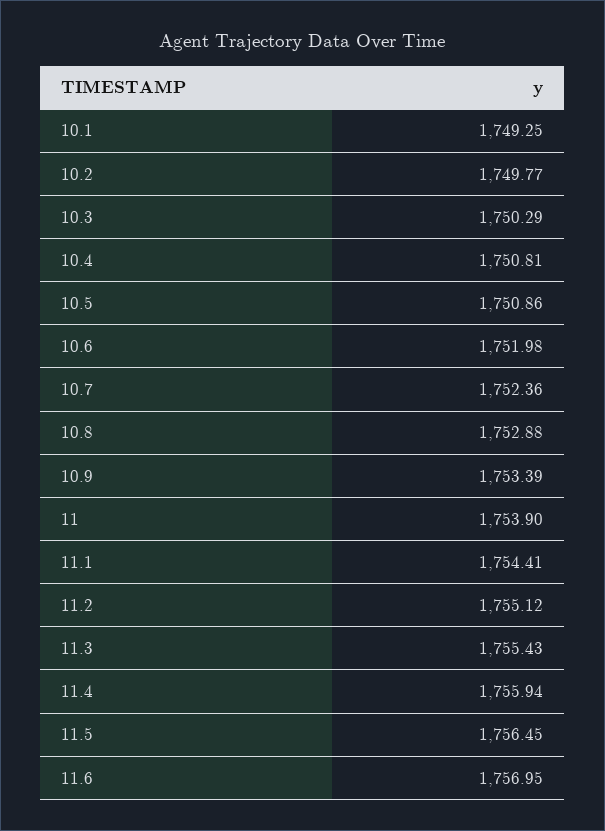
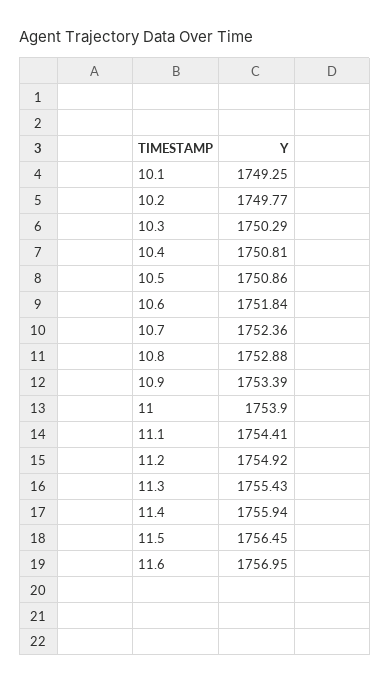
  {
    "10.1": 1749.25,
    "10.2": 1749.77,
    "10.3": 1750.29,
    "10.4": 1750.81,
    "10.5": 1750.86,
-   "10.6": 1751.98,
+   "10.6": 1751.84,
    "10.7": 1752.36,
    "10.8": 1752.88,
    "10.9": 1753.39,
    "11": 1753.9,
    "11.1": 1754.41,
-   "11.2": 1755.12,
+   "11.2": 1754.92,
    "11.3": 1755.43,
    "11.4": 1755.94,
    "11.5": 1756.45,
    "11.6": 1756.95
  }

